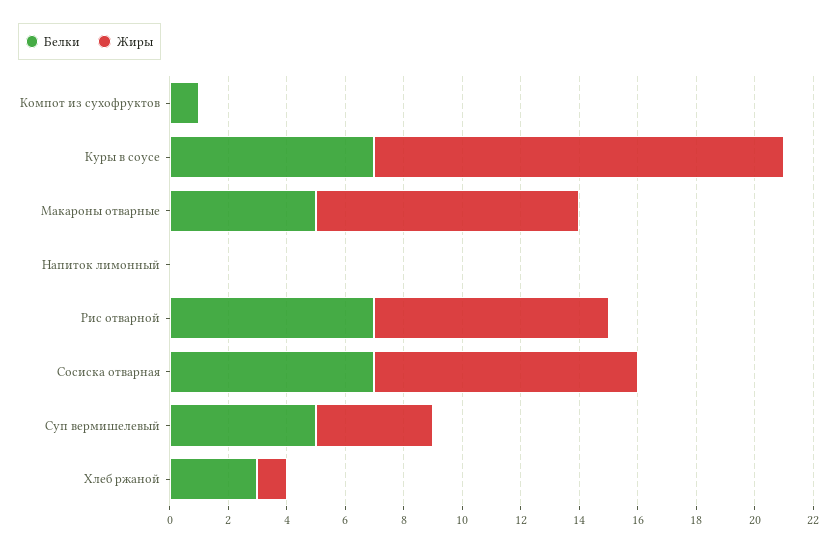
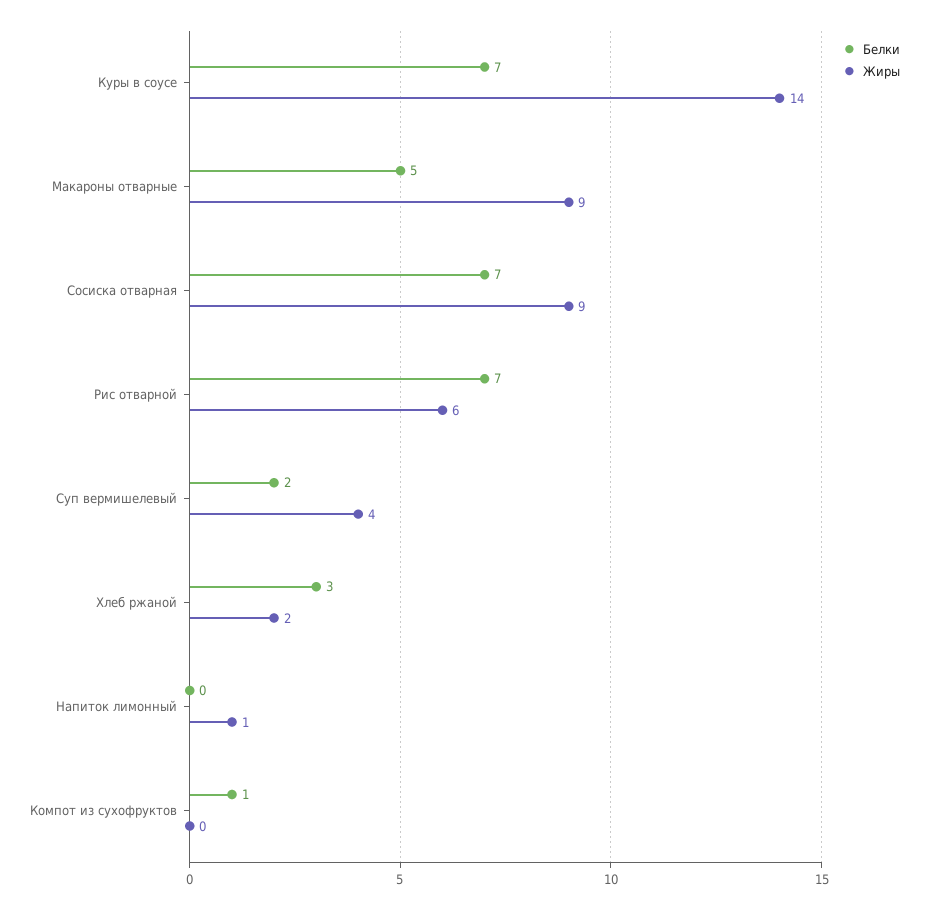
  {
    "Белки": {
      "Компот из сухофруктов": 1,
      "Куры в соусе": 7,
      "Макароны отварные": 5,
      "Напиток лимонный": 0,
      "Рис отварной": 7,
      "Сосиска отварная": 7,
-     "Суп вермишелевый": 5,
+     "Суп вермишелевый": 2,
      "Хлеб ржаной": 3
    },
    "Жиры": {
      "Компот из сухофруктов": 0,
      "Куры в соусе": 14,
      "Макароны отварные": 9,
-     "Напиток лимонный": 0,
+     "Напиток лимонный": 1,
-     "Рис отварной": 8,
+     "Рис отварной": 6,
      "Сосиска отварная": 9,
      "Суп вермишелевый": 4,
-     "Хлеб ржаной": 1
+     "Хлеб ржаной": 2
    }
  }

